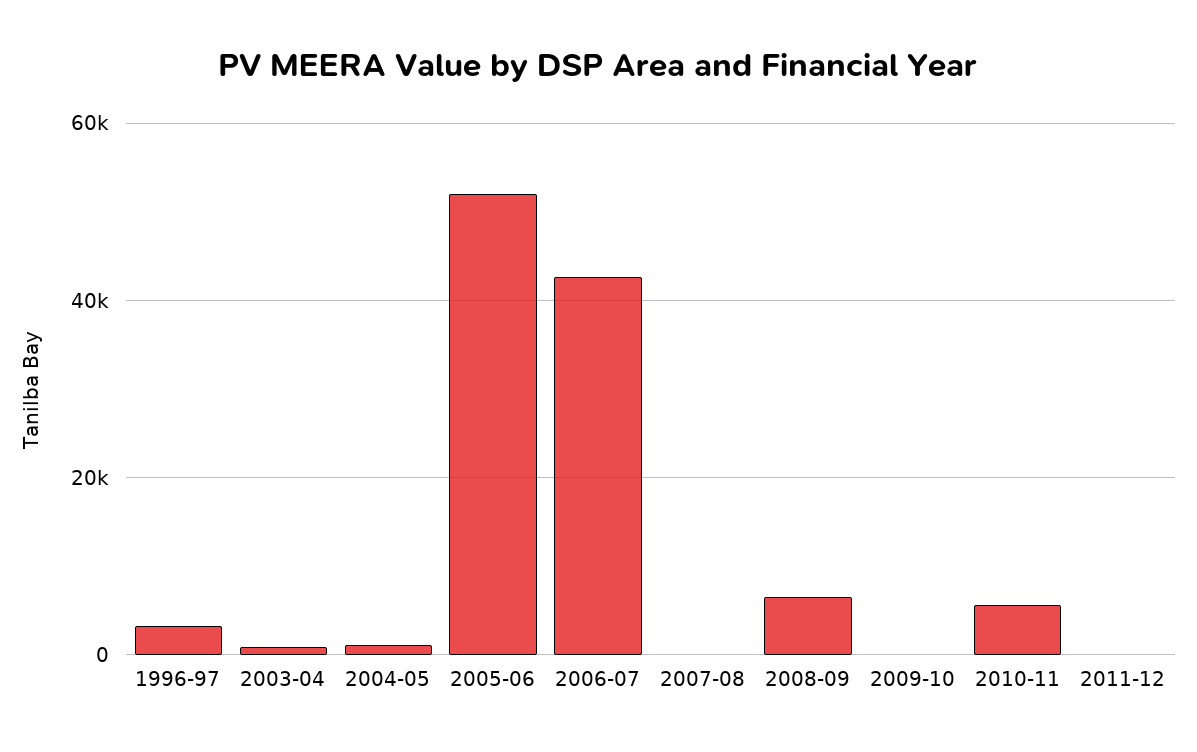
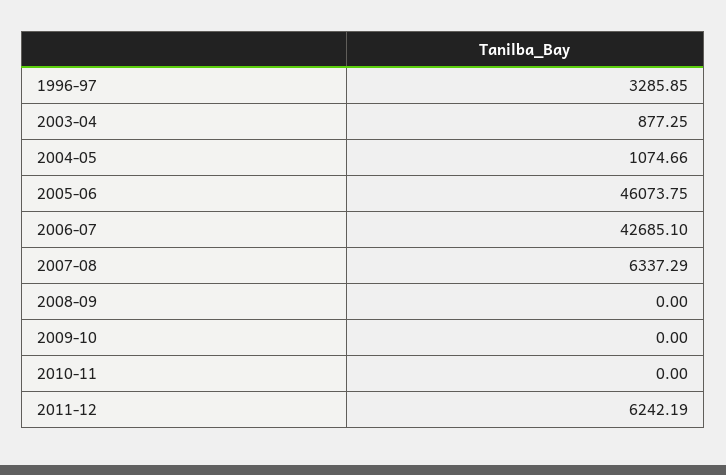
  {
    "1996-97": 3285.85,
    "2003-04": 877.25,
    "2004-05": 1074.66,
-   "2005-06": 52000,
+   "2005-06": 46073.75,
    "2006-07": 42685.1,
-   "2007-08": 0,
+   "2007-08": 6337.29,
-   "2008-09": 6000,
+   "2008-09": 0,
    "2009-10": 0,
-   "2010-11": 6000,
+   "2010-11": 0,
-   "2011-12": 0
+   "2011-12": 6242.19
  }

